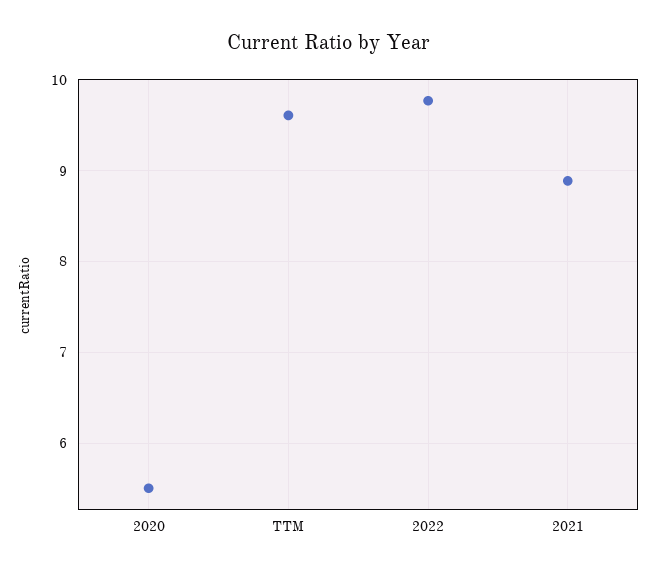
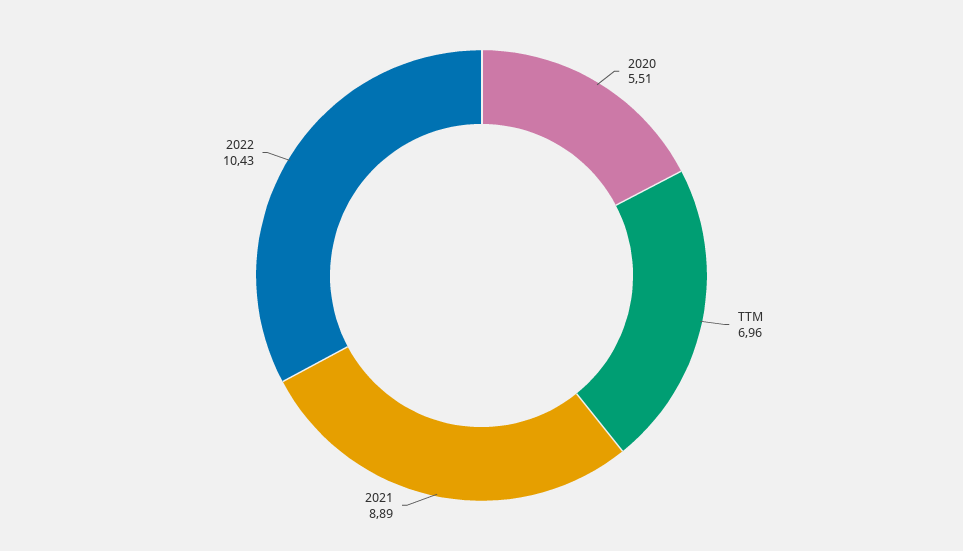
  {
    "2020": 5.51,
-   "TTM": 9.6,
+   "TTM": 6.96,
-   "2022": 9.8,
+   "2022": 10.43,
    "2021": 8.89
  }

